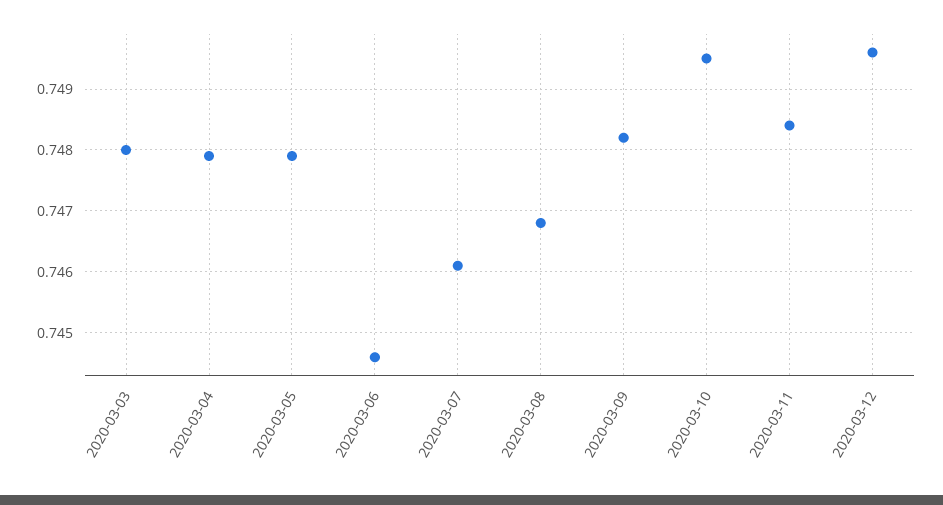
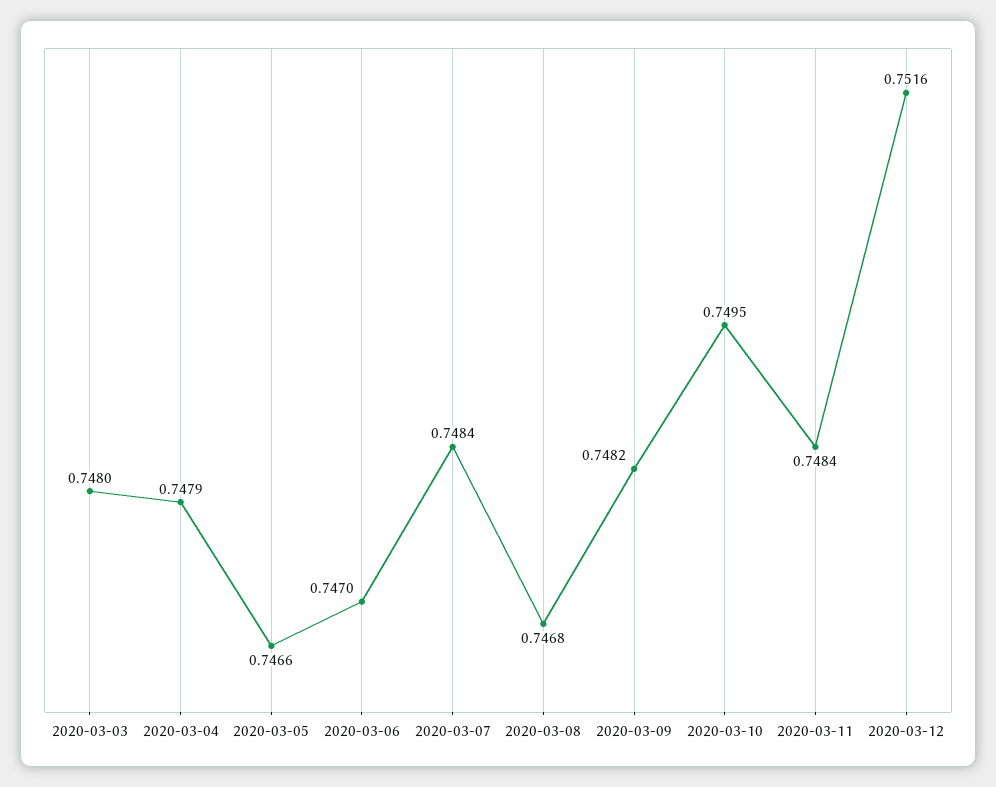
  {
    "2020-03-03": 0.748,
    "2020-03-04": 0.7479,
-   "2020-03-05": 0.7479,
+   "2020-03-05": 0.7466,
-   "2020-03-06": 0.7446,
+   "2020-03-06": 0.747,
-   "2020-03-07": 0.7461,
+   "2020-03-07": 0.7484,
    "2020-03-08": 0.7468,
    "2020-03-09": 0.7482,
    "2020-03-10": 0.7495,
    "2020-03-11": 0.7484,
-   "2020-03-12": 0.7496
+   "2020-03-12": 0.7516
  }

